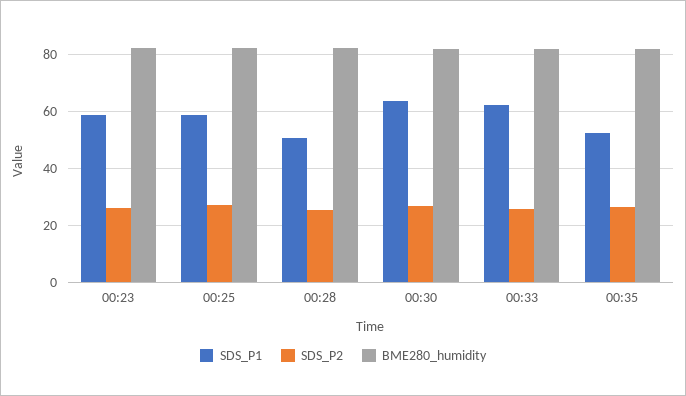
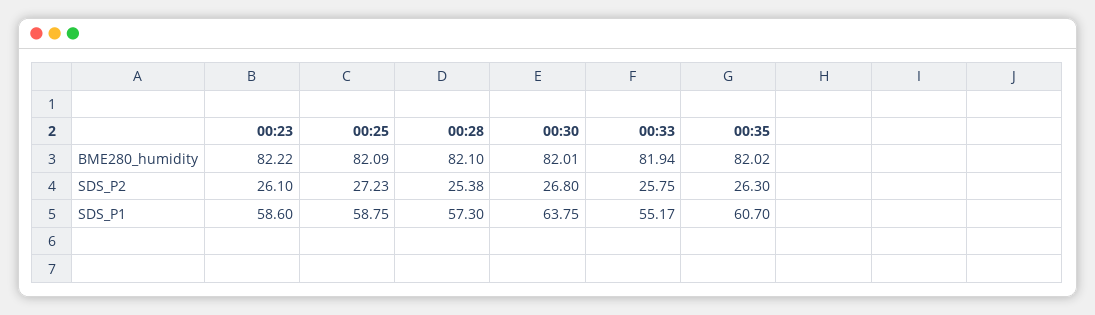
  {
    "SDS_P1": {
      "00:23": 58.6,
      "00:25": 58.75,
-     "00:28": 50,
+     "00:28": 57.3,
      "00:30": 63.75,
-     "00:33": 62.5,
+     "00:33": 55.17,
-     "00:35": 52.5
+     "00:35": 60.7
    },
    "SDS_P2": {
      "00:23": 26.1,
      "00:25": 27.23,
      "00:28": 25.38,
      "00:30": 26.8,
      "00:33": 25.75,
      "00:35": 26.3
    },
    "BME280_humidity": {
      "00:23": 82.22,
      "00:25": 82.09,
      "00:28": 82.1,
      "00:30": 82.01,
      "00:33": 81.94,
      "00:35": 82.02
    }
  }

